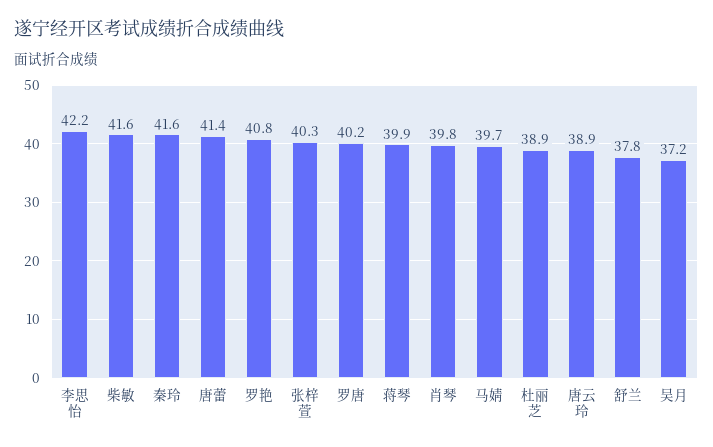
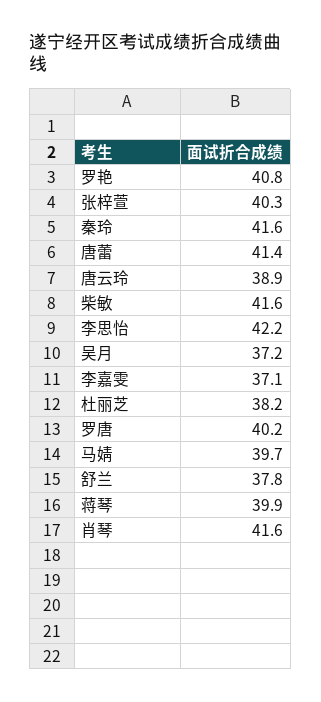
  {
    "李思怡": 42.2,
    "柴敏": 41.6,
    "秦玲": 41.6,
    "唐蕾": 41.4,
    "罗艳": 40.8,
    "张梓萱": 40.3,
    "罗唐": 40.2,
    "蒋琴": 39.9,
-   "肖琴": 39.8,
+   "肖琴": 41.6,
    "马婧": 39.7,
-   "杜丽芝": 38.9,
+   "杜丽芝": 38.2,
    "唐云玲": 38.9,
    "舒兰": 37.8,
-   "吴月": 37.2
+   "吴月": 37.2,
+   "李嘉雯": 37.1
  }

